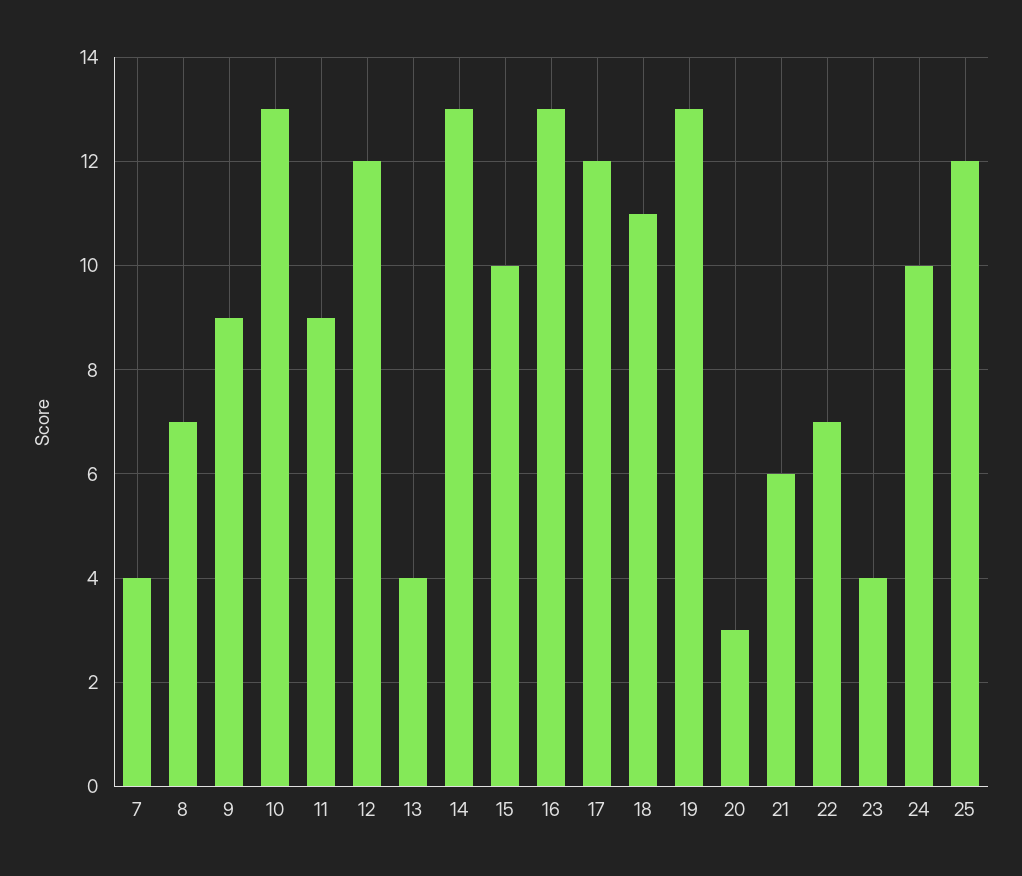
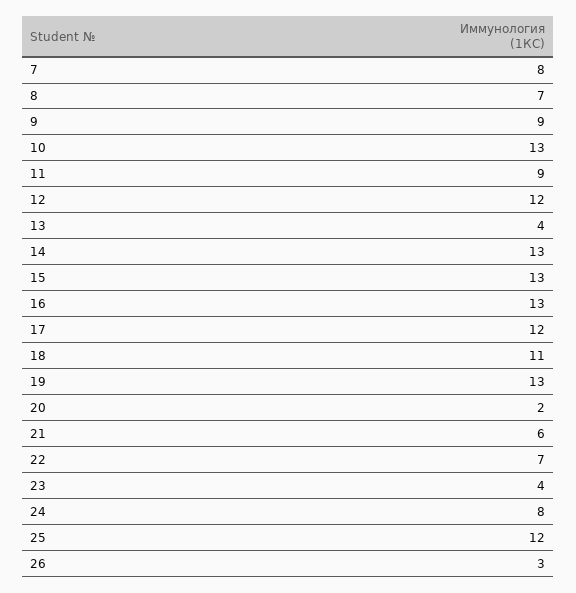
  {
-   "7": 4,
+   "7": 8,
    "8": 7,
    "9": 9,
    "10": 13,
    "11": 9,
    "12": 12,
    "13": 4,
    "14": 13,
-   "15": 10,
+   "15": 13,
    "16": 13,
    "17": 12,
    "18": 11,
    "19": 13,
-   "20": 3,
+   "20": 2,
    "21": 6,
    "22": 7,
    "23": 4,
-   "24": 10,
+   "24": 8,
-   "25": 12
+   "25": 12,
+   "26": 3
  }

